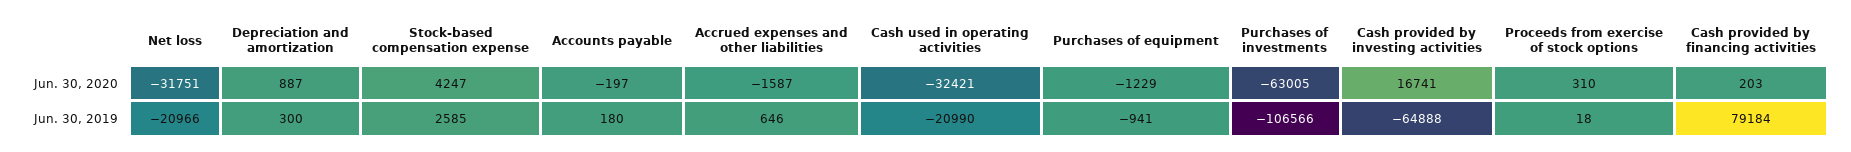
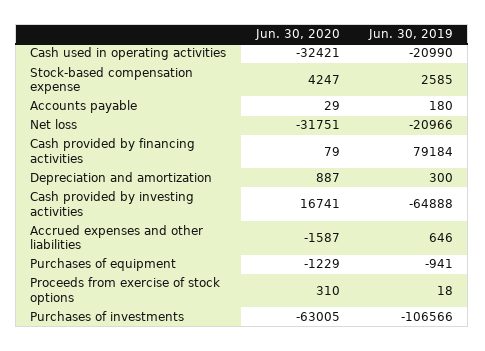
  {
    "Net loss": {
      "Jun. 30, 2020": -31751,
      "Jun. 30, 2019": -20966
    },
    "Depreciation and amortization": {
      "Jun. 30, 2020": 887,
      "Jun. 30, 2019": 300
    },
    "Stock-based compensation expense": {
      "Jun. 30, 2020": 4247,
      "Jun. 30, 2019": 2585
    },
    "Accounts payable": {
-     "Jun. 30, 2020": -197,
+     "Jun. 30, 2020": 29,
      "Jun. 30, 2019": 180
    },
    "Accrued expenses and other liabilities": {
      "Jun. 30, 2020": -1587,
      "Jun. 30, 2019": 646
    },
    "Cash used in operating activities": {
      "Jun. 30, 2020": -32421,
      "Jun. 30, 2019": -20990
    },
    "Purchases of equipment": {
      "Jun. 30, 2020": -1229,
      "Jun. 30, 2019": -941
    },
    "Purchases of investments": {
      "Jun. 30, 2020": -63005,
      "Jun. 30, 2019": -106566
    },
    "Cash provided by investing activities": {
      "Jun. 30, 2020": 16741,
      "Jun. 30, 2019": -64888
    },
    "Proceeds from exercise of stock options": {
      "Jun. 30, 2020": 310,
      "Jun. 30, 2019": 18
    },
    "Cash provided by financing activities": {
-     "Jun. 30, 2020": 203,
+     "Jun. 30, 2020": 79,
      "Jun. 30, 2019": 79184
    }
  }

